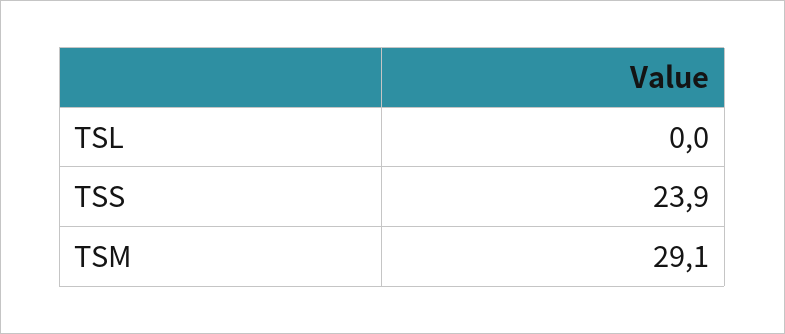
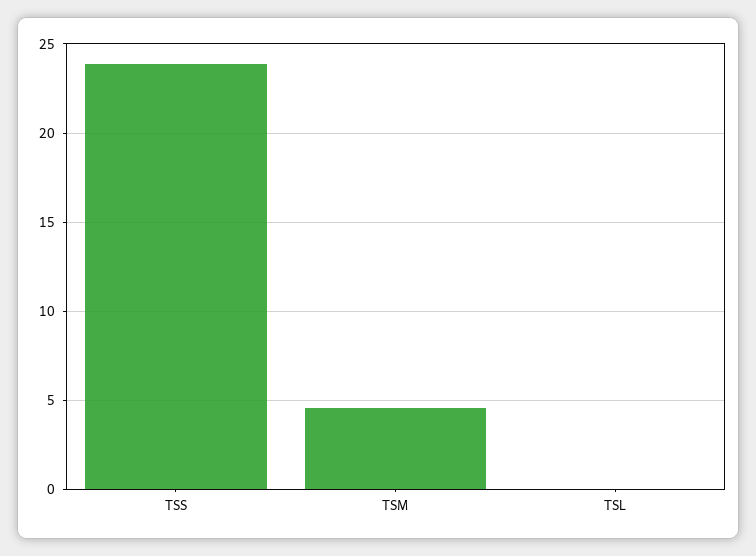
  {
    "TSL": 0,
    "TSS": 23.9,
-   "TSM": 29.1
+   "TSM": 4.5
  }

